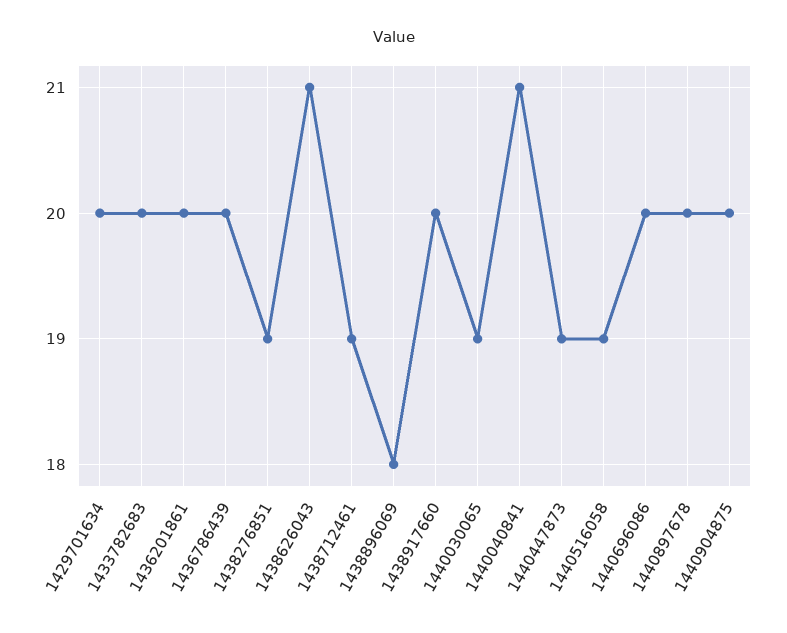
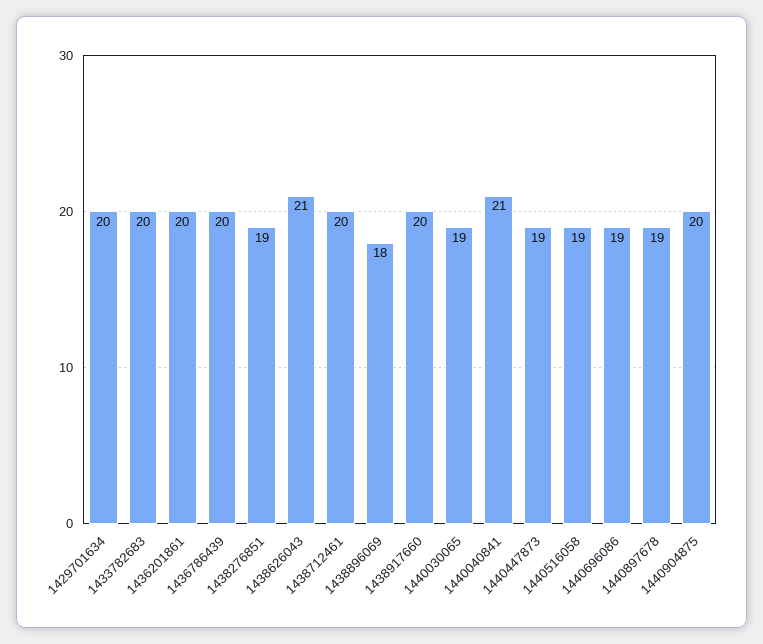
  {
    "1429701634": 20,
    "1433782683": 20,
    "1436201861": 20,
    "1436786439": 20,
    "1438276851": 19,
    "1438626043": 21,
-   "1438712461": 19,
+   "1438712461": 20,
    "1438896069": 18,
    "1438917660": 20,
    "1440030065": 19,
    "1440040841": 21,
    "1440447873": 19,
    "1440516058": 19,
-   "1440696086": 20,
+   "1440696086": 19,
-   "1440897678": 20,
+   "1440897678": 19,
    "1440904875": 20
  }

